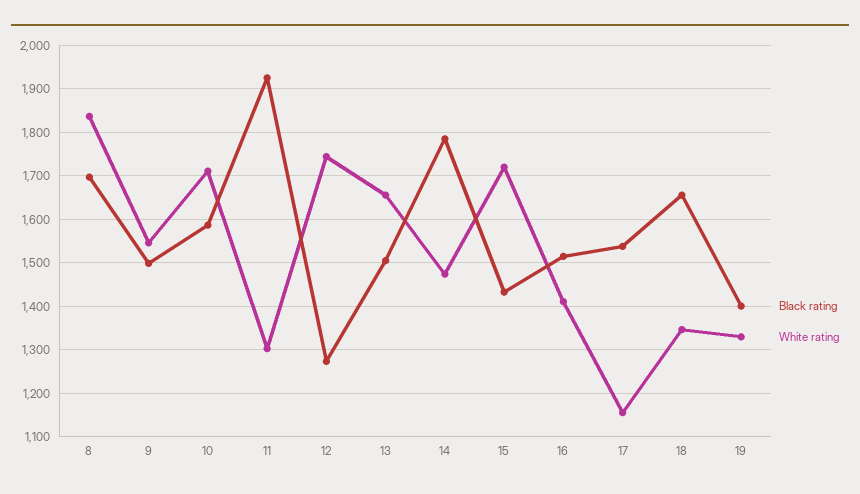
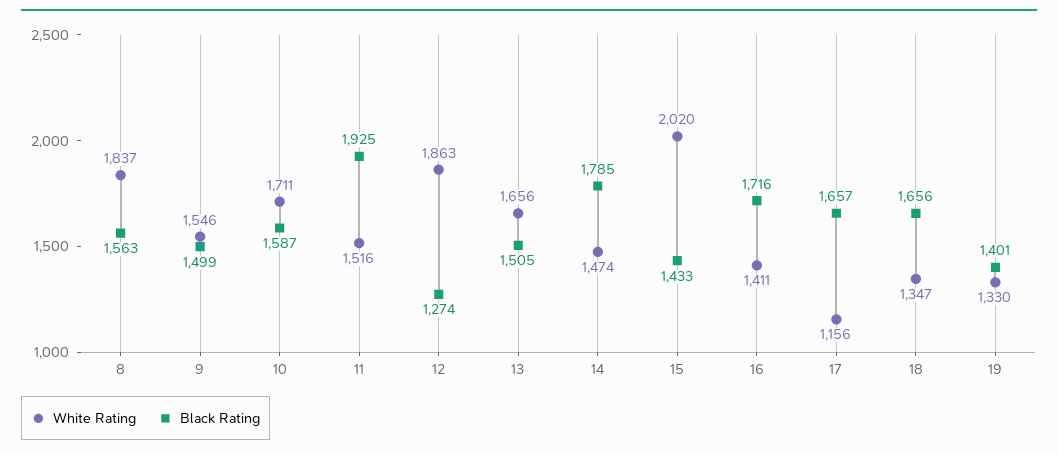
  {
    "Black rating": {
-     "8": 1700,
+     "8": 1563,
      "9": 1499,
      "10": 1587,
      "11": 1925,
      "12": 1274,
      "13": 1505,
      "14": 1785,
      "15": 1433,
-     "16": 1520,
+     "16": 1716,
-     "17": 1540,
+     "17": 1657,
      "18": 1656,
      "19": 1401
    },
    "White rating": {
      "8": 1837,
      "9": 1546,
      "10": 1711,
-     "11": 1300,
+     "11": 1516,
-     "12": 1740,
+     "12": 1863,
      "13": 1656,
      "14": 1474,
-     "15": 1720,
+     "15": 2020,
      "16": 1411,
      "17": 1156,
      "18": 1347,
      "19": 1330
    }
  }

